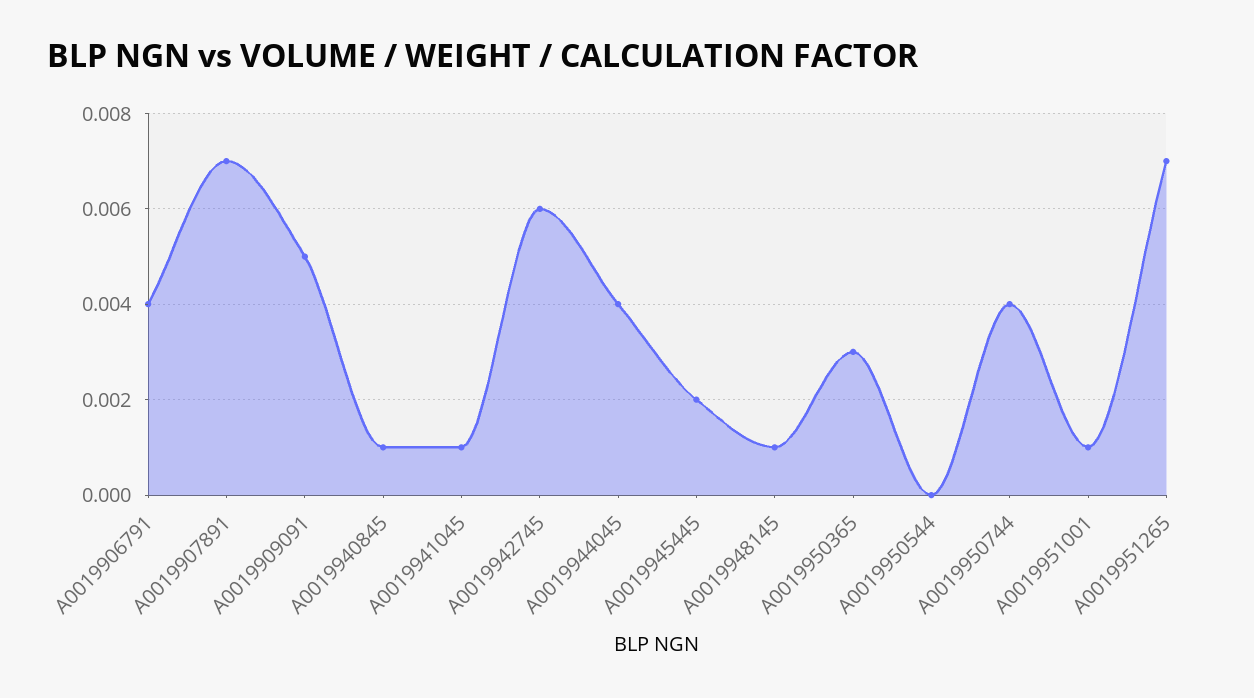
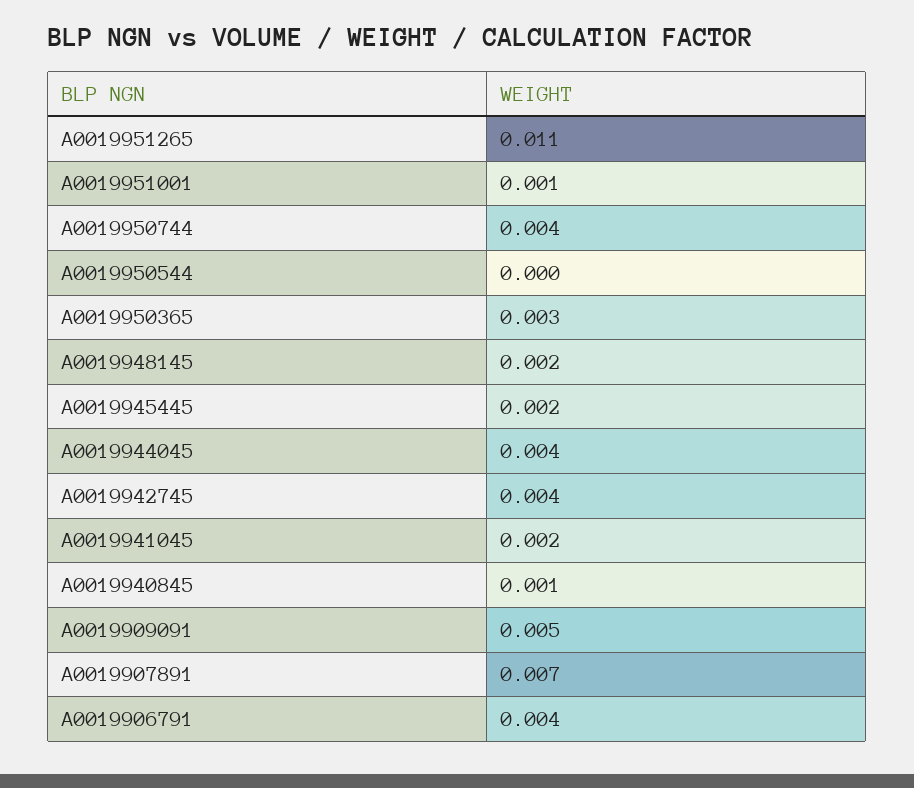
  {
    "A0019906791": 0.004,
    "A0019907891": 0.007,
    "A0019909091": 0.005,
    "A0019940845": 0.001,
-   "A0019941045": 0.001,
+   "A0019941045": 0.002,
-   "A0019942745": 0.006,
+   "A0019942745": 0.004,
    "A0019944045": 0.004,
    "A0019945445": 0.002,
-   "A0019948145": 0.001,
+   "A0019948145": 0.002,
    "A0019950365": 0.003,
    "A0019950544": 0,
    "A0019950744": 0.004,
    "A0019951001": 0.001,
-   "A0019951265": 0.007
+   "A0019951265": 0.011
  }

